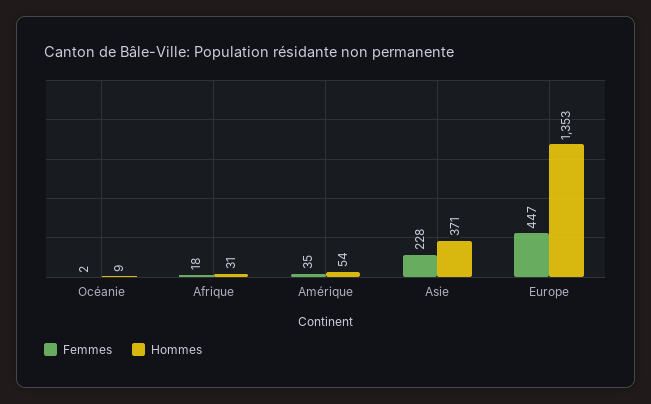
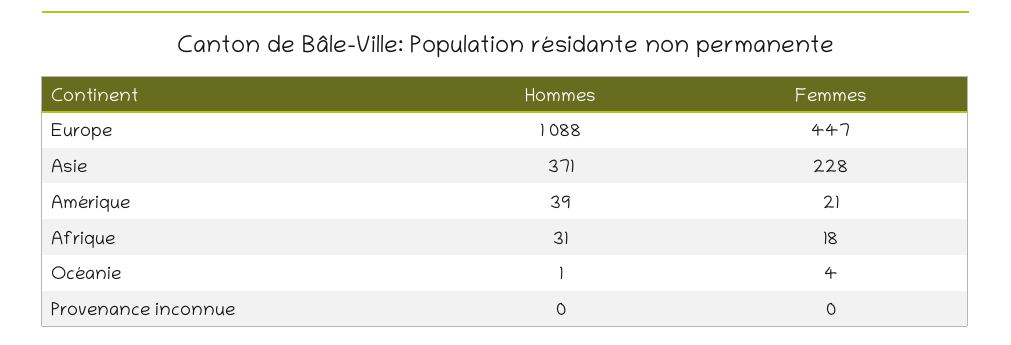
  {
    "Femmes": {
-     "Océanie": 2,
+     "Océanie": 4,
      "Afrique": 18,
-     "Amérique": 35,
+     "Amérique": 21,
      "Asie": 228,
-     "Europe": 447
+     "Europe": 447,
+     "Provenance inconnue": 0
    },
    "Hommes": {
-     "Océanie": 9,
+     "Océanie": 1,
      "Afrique": 31,
-     "Amérique": 54,
+     "Amérique": 39,
      "Asie": 371,
-     "Europe": 1353
+     "Europe": 1088,
+     "Provenance inconnue": 0
    }
  }

